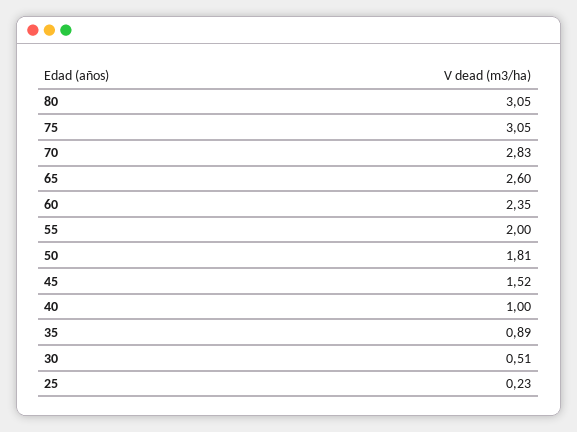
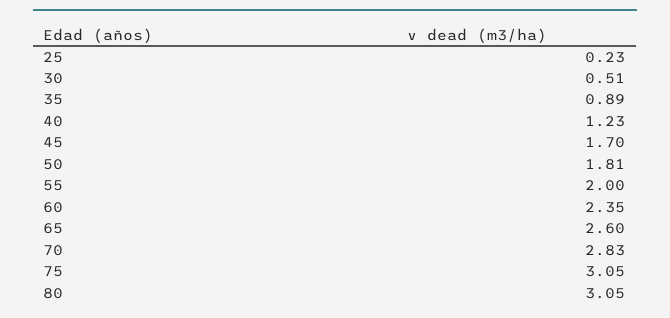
  {
    "80": 3.05,
    "75": 3.05,
    "70": 2.83,
    "65": 2.6,
    "60": 2.35,
    "55": 2,
    "50": 1.81,
-   "45": 1.52,
+   "45": 1.7,
-   "40": 1,
+   "40": 1.23,
    "35": 0.89,
    "30": 0.51,
    "25": 0.23
  }

